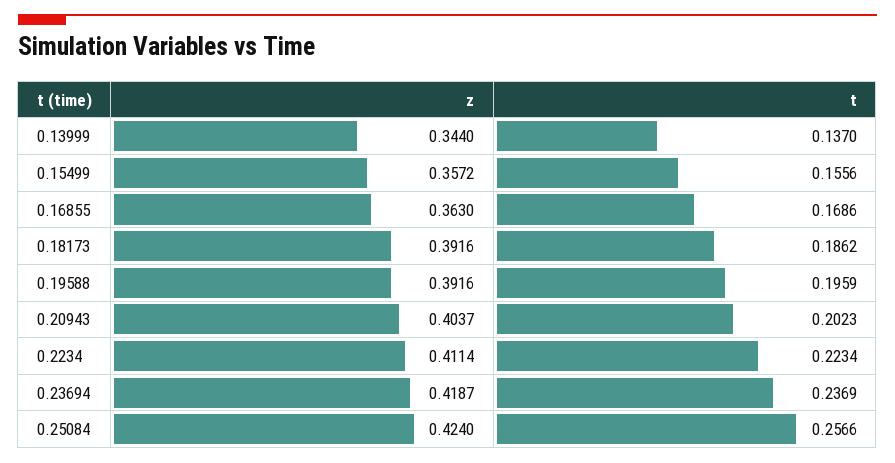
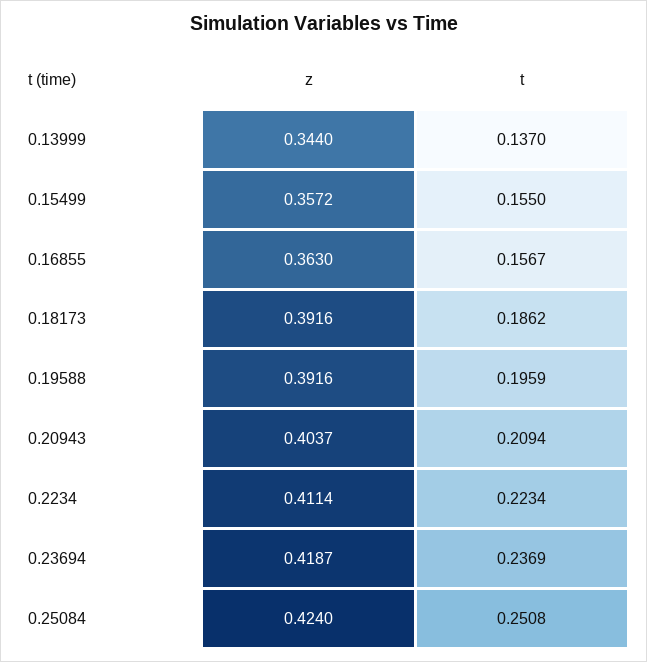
  {
    "z": {
      "0.13999": 0.344,
      "0.15499": 0.3572,
      "0.16855": 0.363,
      "0.18173": 0.3916,
      "0.19588": 0.3916,
      "0.20943": 0.4037,
      "0.2234": 0.4114,
      "0.23694": 0.4187,
      "0.25084": 0.424
    },
    "t": {
      "0.13999": 0.137,
-     "0.15499": 0.1556,
+     "0.15499": 0.155,
-     "0.16855": 0.1686,
+     "0.16855": 0.1567,
      "0.18173": 0.1862,
      "0.19588": 0.1959,
-     "0.20943": 0.2023,
+     "0.20943": 0.2094,
      "0.2234": 0.2234,
      "0.23694": 0.2369,
-     "0.25084": 0.2566
+     "0.25084": 0.2508
    }
  }

